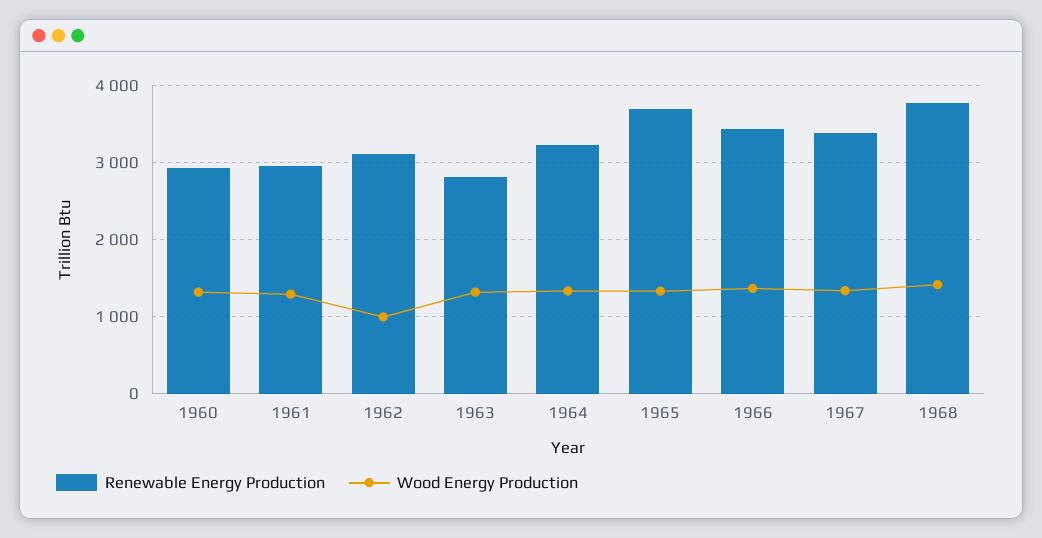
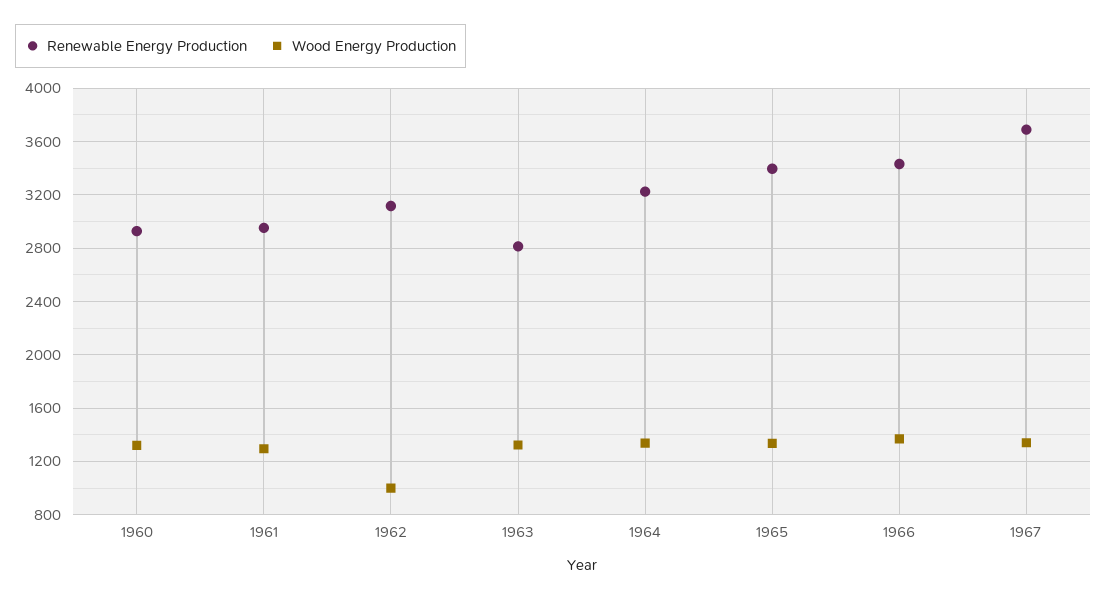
  {
    "Renewable Energy Production": {
      "1960": 2950,
      "1961": 2950,
      "1962": 3100,
      "1963": 2800,
      "1964": 3250,
-     "1965": 3700,
+     "1965": 3400,
      "1966": 3450,
-     "1967": 3400,
+     "1967": 3700
-     "1968": 3800
    },
    "Wood Energy Production": {
      "1960": 1300,
      "1961": 1300,
      "1962": 1000,
      "1963": 1300,
      "1964": 1350,
      "1965": 1350,
      "1966": 1350,
-     "1967": 1350,
+     "1967": 1350
-     "1968": 1400
    }
  }

